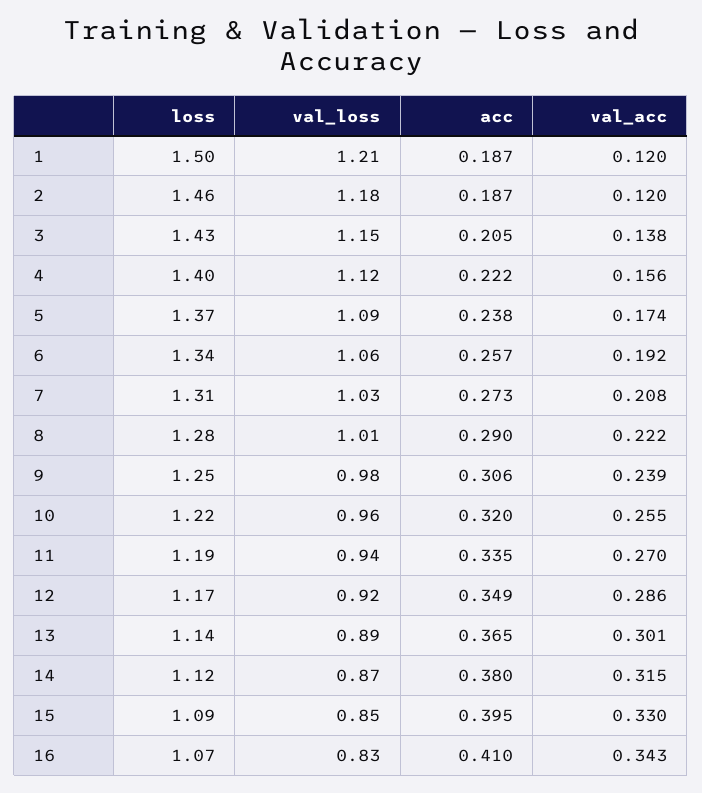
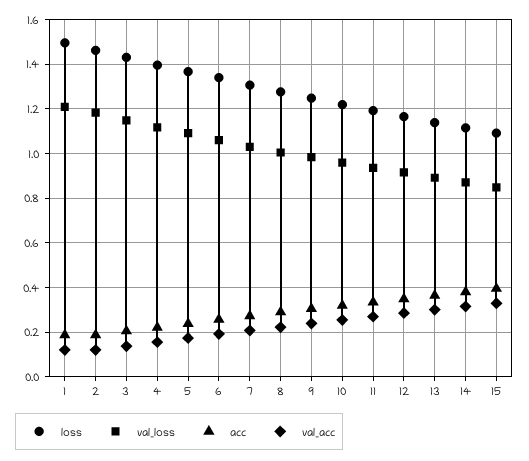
  {
    "loss": {
      "1": 1.5,
      "2": 1.46,
      "3": 1.43,
      "4": 1.4,
      "5": 1.37,
      "6": 1.34,
      "7": 1.31,
      "8": 1.28,
      "9": 1.25,
      "10": 1.22,
      "11": 1.19,
      "12": 1.17,
      "13": 1.14,
      "14": 1.12,
-     "15": 1.09,
+     "15": 1.09
-     "16": 1.07
    },
    "val_loss": {
      "1": 1.21,
      "2": 1.18,
      "3": 1.15,
      "4": 1.12,
      "5": 1.09,
      "6": 1.06,
      "7": 1.03,
      "8": 1.01,
      "9": 0.98,
      "10": 0.96,
      "11": 0.94,
      "12": 0.92,
      "13": 0.89,
      "14": 0.87,
-     "15": 0.85,
+     "15": 0.85
-     "16": 0.83
    },
    "acc": {
      "1": 0.187,
      "2": 0.187,
      "3": 0.205,
      "4": 0.222,
      "5": 0.238,
      "6": 0.257,
      "7": 0.273,
      "8": 0.29,
      "9": 0.306,
      "10": 0.32,
      "11": 0.335,
      "12": 0.349,
      "13": 0.365,
      "14": 0.38,
-     "15": 0.395,
+     "15": 0.395
-     "16": 0.41
    },
    "val_acc": {
      "1": 0.12,
      "2": 0.12,
      "3": 0.138,
      "4": 0.156,
      "5": 0.174,
      "6": 0.192,
      "7": 0.208,
      "8": 0.222,
      "9": 0.239,
      "10": 0.255,
      "11": 0.27,
      "12": 0.286,
      "13": 0.301,
      "14": 0.315,
-     "15": 0.33,
+     "15": 0.33
-     "16": 0.343
    }
  }

